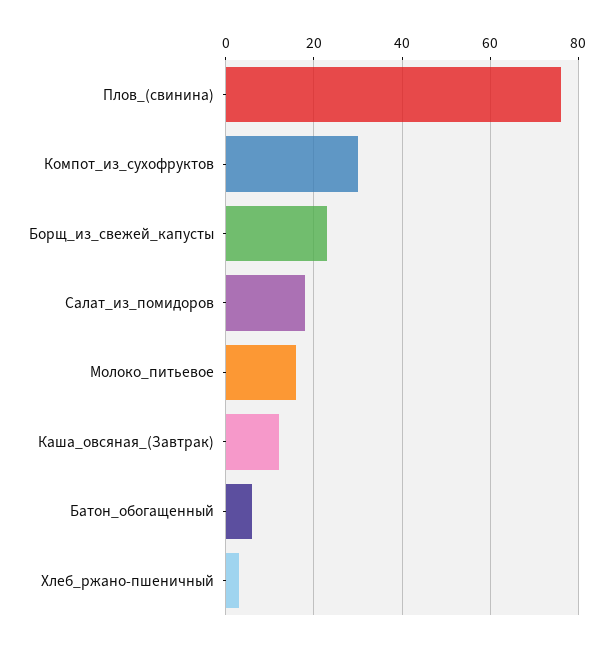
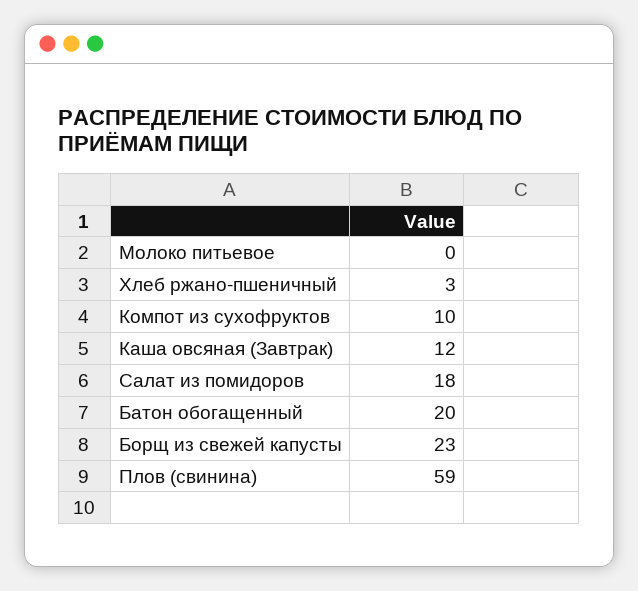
  {
-   "Плов_(свинина)": 75,
+   "Плов_(свинина)": 59,
-   "Компот_из_сухофруктов": 30,
+   "Компот_из_сухофруктов": 10,
    "Борщ_из_свежей_капусты": 23,
    "Салат_из_помидоров": 18,
-   "Молоко_питьевое": 15,
+   "Молоко_питьевое": 0,
    "Каша_овсяная_(Завтрак)": 12,
-   "Батон_обогащенный": 5,
+   "Батон_обогащенный": 20,
    "Хлеб_ржано-пшеничный": 3
  }

